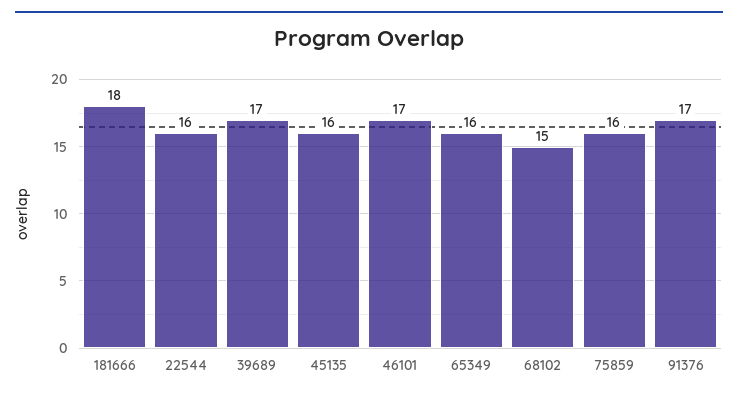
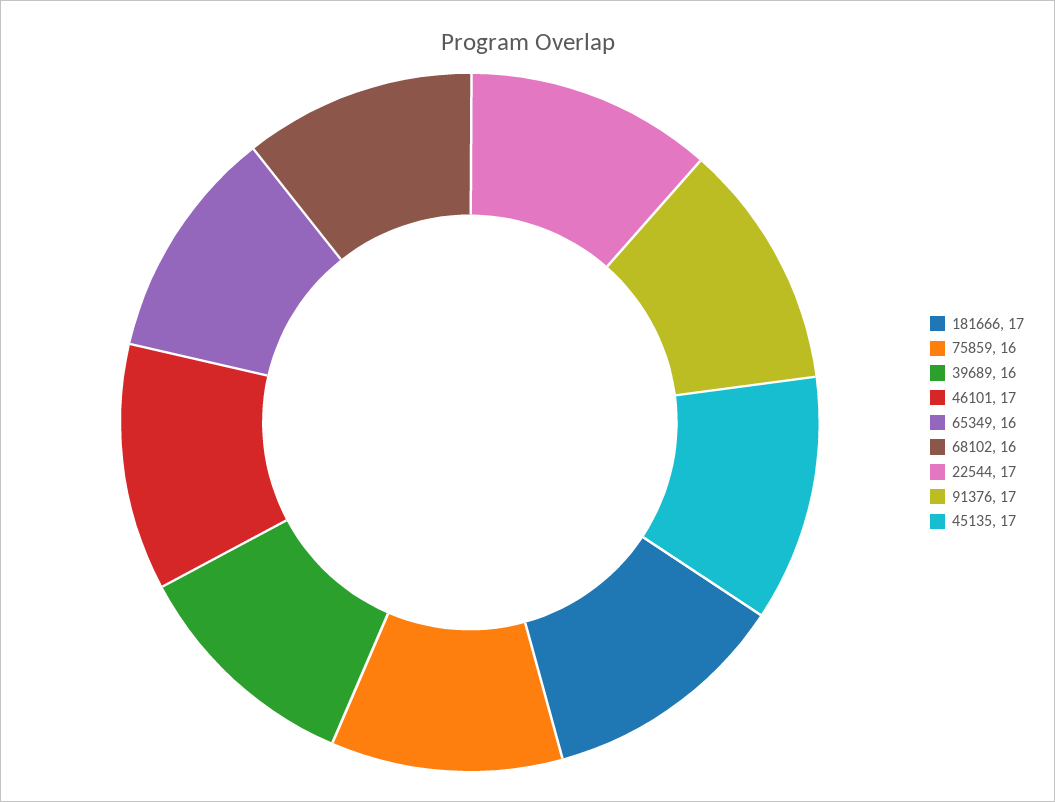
  {
-   "181666": 18,
+   "181666": 17,
-   "22544": 16,
+   "22544": 17,
-   "39689": 17,
+   "39689": 16,
-   "45135": 16,
+   "45135": 17,
    "46101": 17,
    "65349": 16,
-   "68102": 15,
+   "68102": 16,
    "75859": 16,
    "91376": 17
  }

